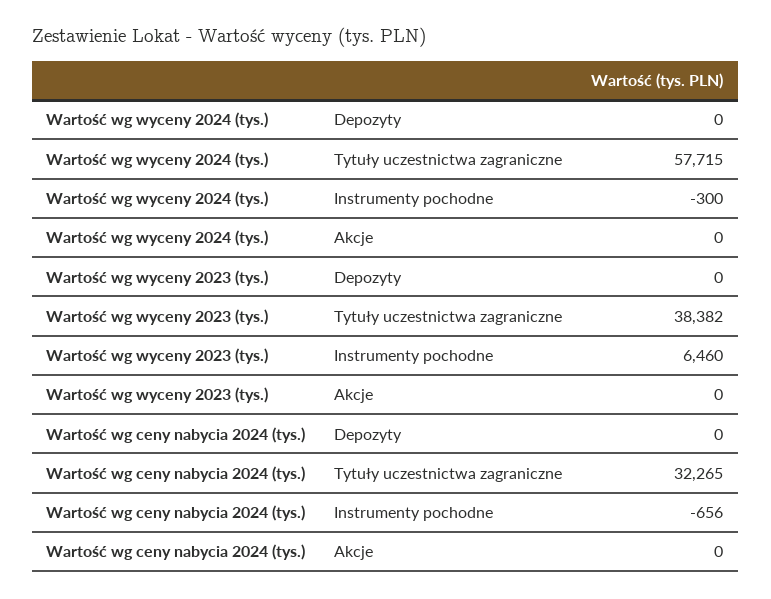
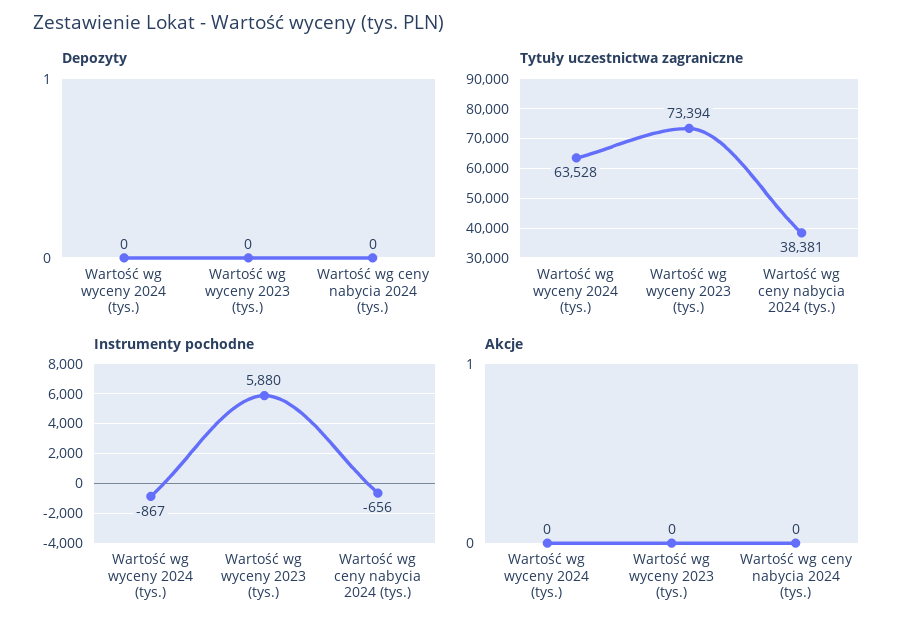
  {
    "Depozyty": {
      "Wartość wg wyceny 2024 (tys.)": 0,
      "Wartość wg wyceny 2023 (tys.)": 0,
      "Wartość wg ceny nabycia 2024 (tys.)": 0
    },
    "Tytuły uczestnictwa zagraniczne": {
-     "Wartość wg wyceny 2024 (tys.)": 57715,
+     "Wartość wg wyceny 2024 (tys.)": 63528,
-     "Wartość wg wyceny 2023 (tys.)": 38382,
+     "Wartość wg wyceny 2023 (tys.)": 73394,
-     "Wartość wg ceny nabycia 2024 (tys.)": 32265
+     "Wartość wg ceny nabycia 2024 (tys.)": 38381
    },
    "Instrumenty pochodne": {
-     "Wartość wg wyceny 2024 (tys.)": -300,
+     "Wartość wg wyceny 2024 (tys.)": -867,
-     "Wartość wg wyceny 2023 (tys.)": 6460,
+     "Wartość wg wyceny 2023 (tys.)": 5880,
      "Wartość wg ceny nabycia 2024 (tys.)": -656
    },
    "Akcje": {
      "Wartość wg wyceny 2024 (tys.)": 0,
      "Wartość wg wyceny 2023 (tys.)": 0,
      "Wartość wg ceny nabycia 2024 (tys.)": 0
    }
  }

